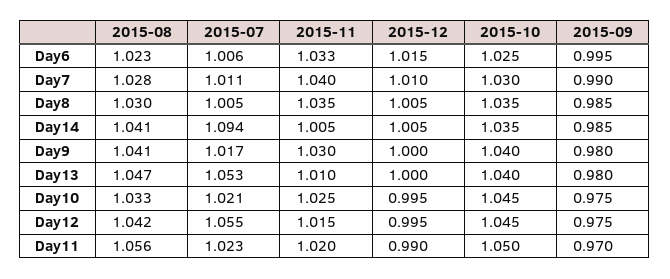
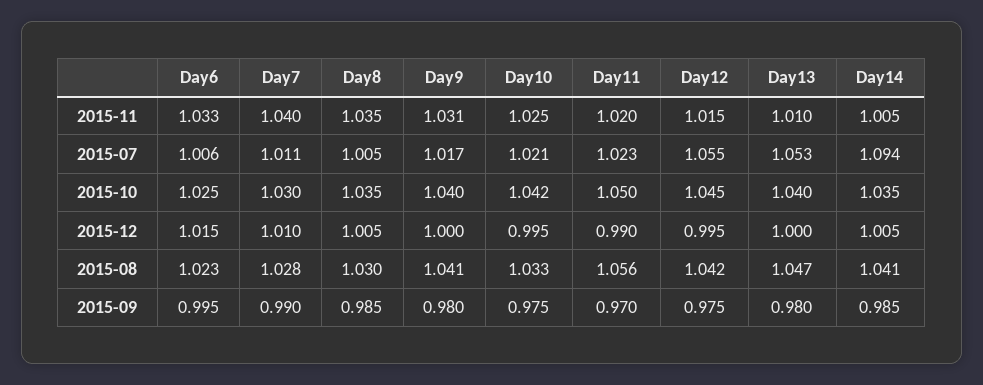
  {
    "2015-08": {
      "Day6": 1.023,
      "Day7": 1.028,
      "Day8": 1.03,
      "Day14": 1.041,
      "Day9": 1.041,
      "Day13": 1.047,
      "Day10": 1.033,
      "Day12": 1.042,
      "Day11": 1.056
    },
    "2015-07": {
      "Day6": 1.006,
      "Day7": 1.011,
      "Day8": 1.005,
      "Day14": 1.094,
      "Day9": 1.017,
      "Day13": 1.053,
      "Day10": 1.021,
      "Day12": 1.055,
      "Day11": 1.023
    },
    "2015-11": {
      "Day6": 1.033,
      "Day7": 1.04,
      "Day8": 1.035,
      "Day14": 1.005,
-     "Day9": 1.03,
+     "Day9": 1.031,
      "Day13": 1.01,
      "Day10": 1.025,
      "Day12": 1.015,
      "Day11": 1.02
    },
    "2015-12": {
      "Day6": 1.015,
      "Day7": 1.01,
      "Day8": 1.005,
      "Day14": 1.005,
      "Day9": 1,
      "Day13": 1,
      "Day10": 0.995,
      "Day12": 0.995,
      "Day11": 0.99
    },
    "2015-10": {
      "Day6": 1.025,
      "Day7": 1.03,
      "Day8": 1.035,
      "Day14": 1.035,
      "Day9": 1.04,
      "Day13": 1.04,
-     "Day10": 1.045,
+     "Day10": 1.042,
      "Day12": 1.045,
      "Day11": 1.05
    },
    "2015-09": {
      "Day6": 0.995,
      "Day7": 0.99,
      "Day8": 0.985,
      "Day14": 0.985,
      "Day9": 0.98,
      "Day13": 0.98,
      "Day10": 0.975,
      "Day12": 0.975,
      "Day11": 0.97
    }
  }

